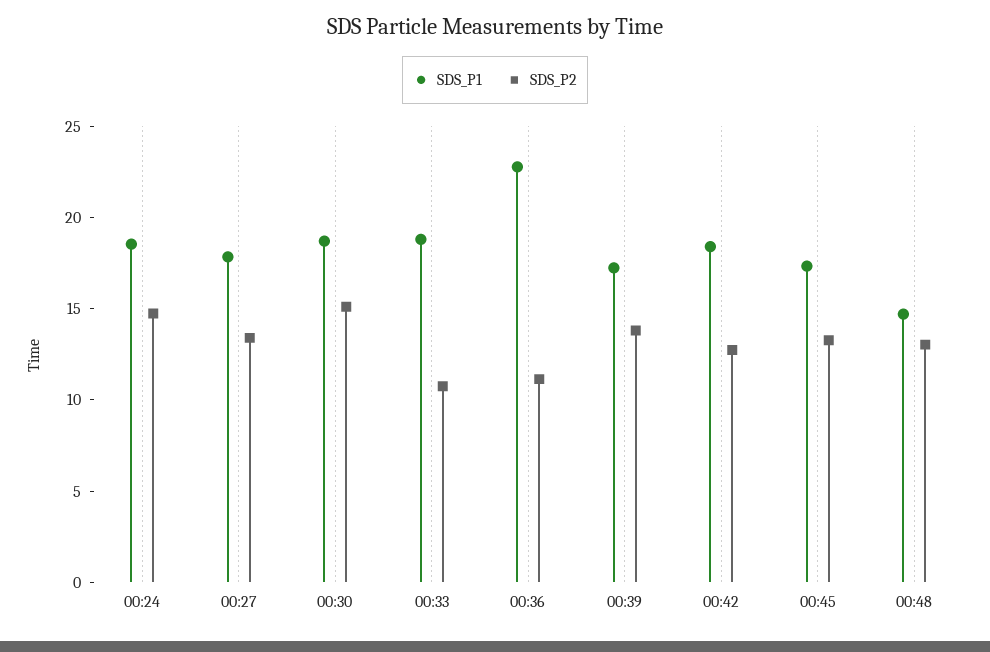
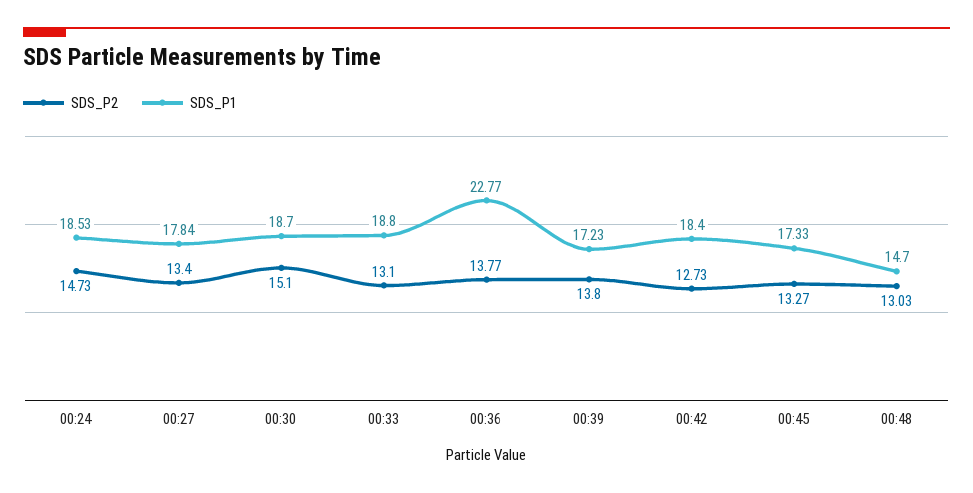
  {
    "SDS_P1": {
      "00:24": 18.53,
      "00:27": 17.84,
      "00:30": 18.7,
      "00:33": 18.8,
      "00:36": 22.77,
      "00:39": 17.23,
      "00:42": 18.4,
      "00:45": 17.33,
      "00:48": 14.7
    },
    "SDS_P2": {
      "00:24": 14.73,
      "00:27": 13.4,
      "00:30": 15.1,
-     "00:33": 11,
+     "00:33": 13.1,
-     "00:36": 11,
+     "00:36": 13.77,
      "00:39": 13.8,
      "00:42": 12.73,
      "00:45": 13.27,
      "00:48": 13.03
    }
  }

